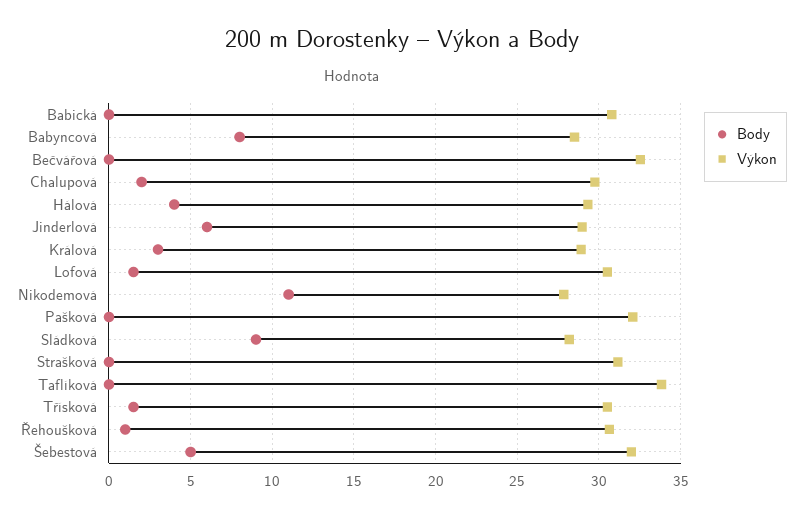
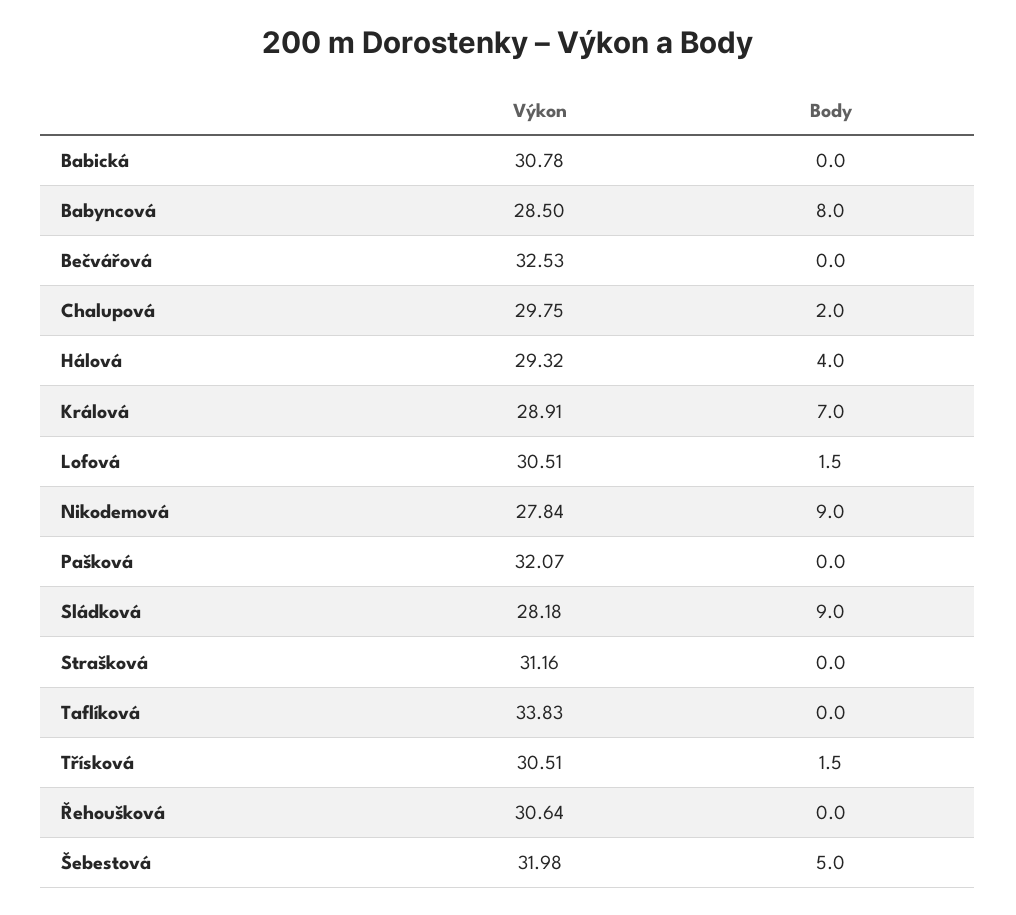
  {
    "Body": {
      "Babická": 0,
      "Babyncová": 8,
      "Bečvářová": 0,
      "Chalupová": 2,
      "Hálová": 4,
-     "Jinderlová": 6,
-     "Králová": 3,
+     "Králová": 7,
      "Lofová": 1.5,
-     "Nikodemová": 11,
+     "Nikodemová": 9,
      "Pašková": 0,
      "Sládková": 9,
      "Strašková": 0,
      "Taflíková": 0,
      "Třísková": 1.5,
-     "Řehoušková": 1,
+     "Řehoušková": 0,
      "Šebestová": 5
    },
    "Výkon": {
      "Babická": 30.78,
      "Babyncová": 28.5,
      "Bečvářová": 32.53,
      "Chalupová": 29.75,
      "Hálová": 29.32,
-     "Jinderlová": 29,
      "Králová": 28.91,
      "Lofová": 30.51,
      "Nikodemová": 27.84,
      "Pašková": 32.07,
      "Sládková": 28.18,
      "Strašková": 31.16,
      "Taflíková": 33.83,
      "Třísková": 30.51,
      "Řehoušková": 30.64,
      "Šebestová": 31.98
    }
  }

